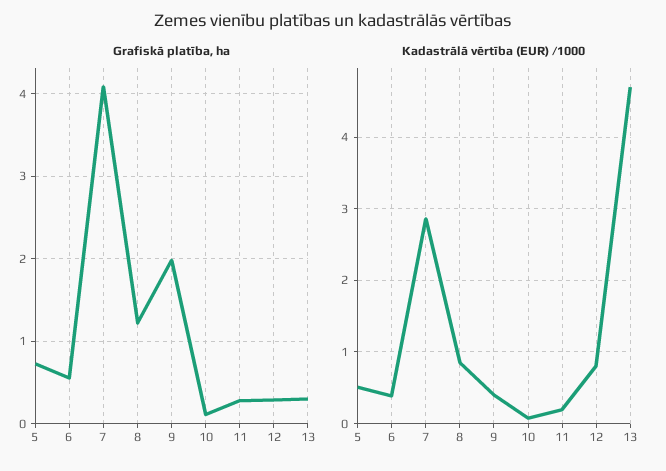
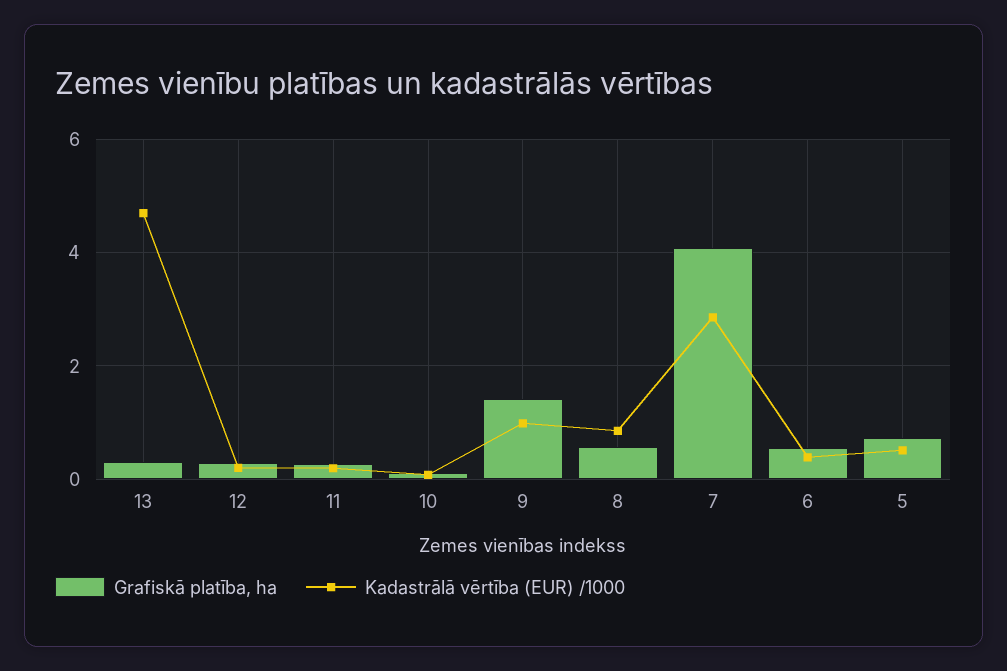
  {
    "Grafiskā platība, ha": {
      "5": 0.7,
      "6": 0.6,
      "7": 4.1,
-     "8": 1.2,
+     "8": 0.6,
-     "9": 2,
+     "9": 1.4,
      "10": 0.1,
      "11": 0.3,
      "12": 0.3,
      "13": 0.3
    },
    "Kadastrālā vērtība (EUR) /1000": {
      "5": 0.5,
      "6": 0.4,
      "7": 2.9,
      "8": 0.9,
-     "9": 0.4,
+     "9": 1,
      "10": 0.1,
      "11": 0.2,
-     "12": 0.8,
+     "12": 0.2,
      "13": 4.7
    }
  }

